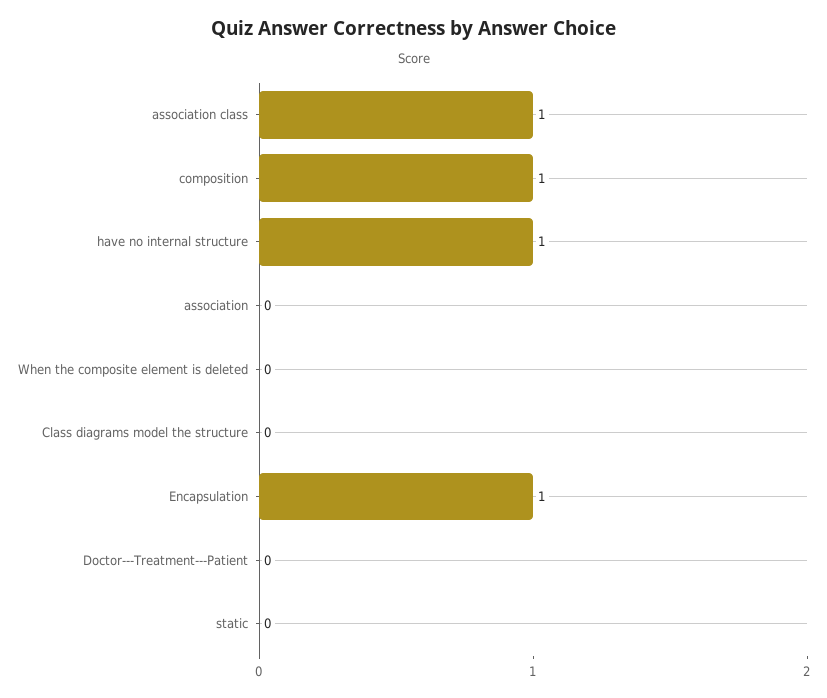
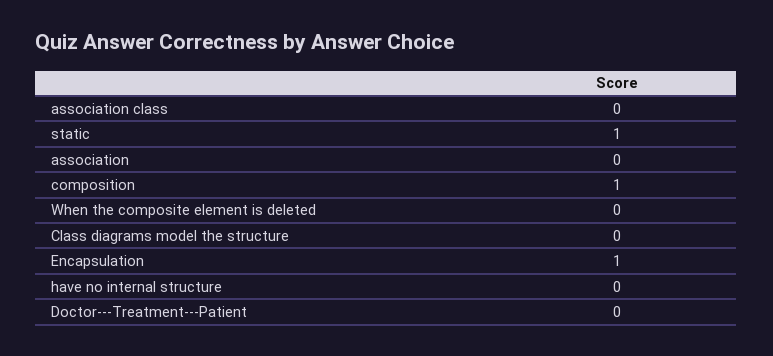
  {
-   "association class": 1,
+   "association class": 0,
    "composition": 1,
-   "have no internal structure": 1,
+   "have no internal structure": 0,
    "association": 0,
    "When the composite element is deleted": 0,
    "Class diagrams model the structure": 0,
    "Encapsulation": 1,
    "Doctor---Treatment---Patient": 0,
-   "static": 0
+   "static": 1
  }

